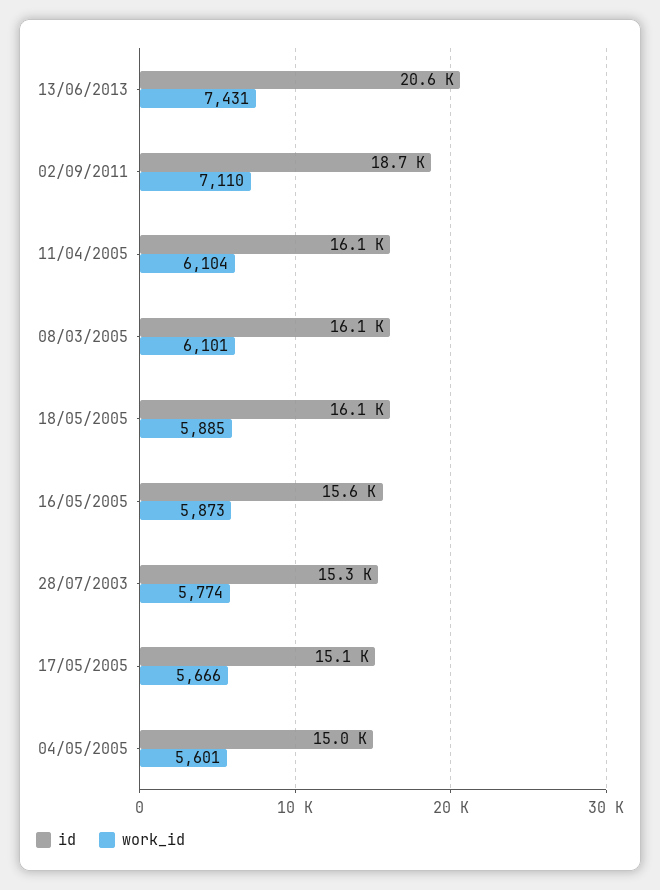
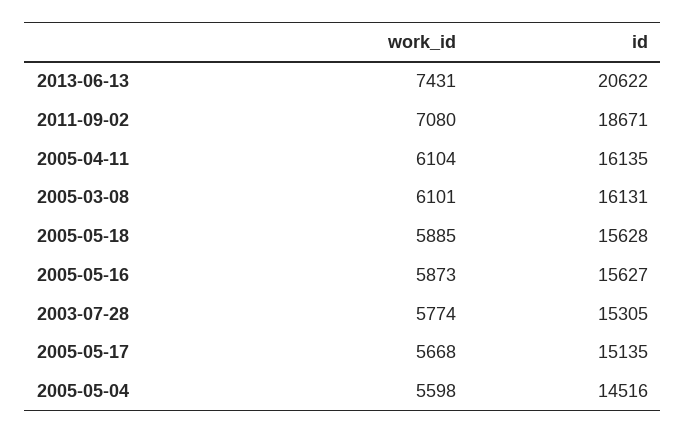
  {
    "id": {
      "13/06/2013": 20622,
      "02/09/2011": 18671,
      "11/04/2005": 16135,
      "08/03/2005": 16131,
-     "18/05/2005": 16100,
+     "18/05/2005": 15628,
      "16/05/2005": 15627,
      "28/07/2003": 15305,
      "17/05/2005": 15135,
-     "04/05/2005": 15000
+     "04/05/2005": 14516
    },
    "work_id": {
      "13/06/2013": 7431,
-     "02/09/2011": 7110,
+     "02/09/2011": 7080,
      "11/04/2005": 6104,
      "08/03/2005": 6101,
      "18/05/2005": 5885,
      "16/05/2005": 5873,
      "28/07/2003": 5774,
-     "17/05/2005": 5666,
+     "17/05/2005": 5668,
-     "04/05/2005": 5601
+     "04/05/2005": 5598
    }
  }

